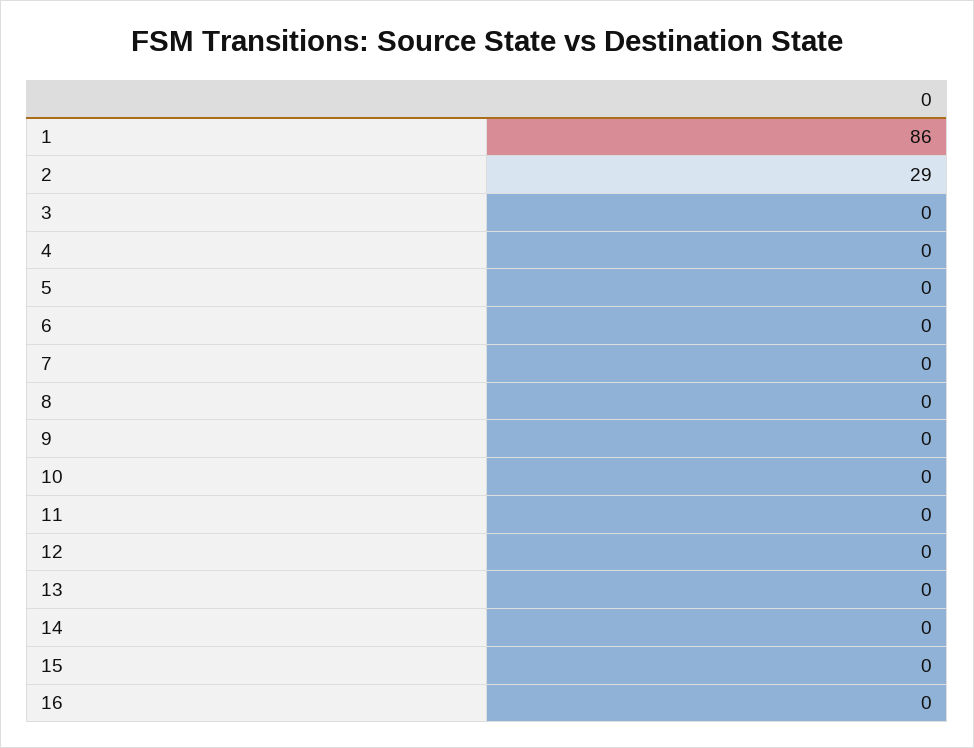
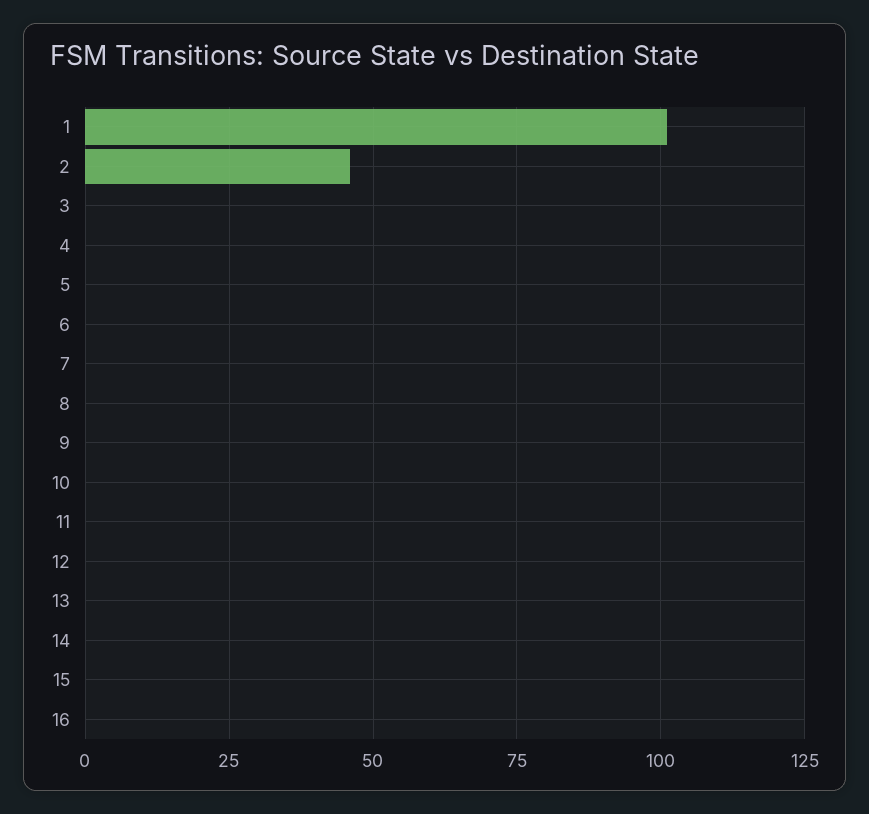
  {
-   "1": 86,
+   "1": 100,
-   "2": 29,
+   "2": 45,
    "3": 0,
    "4": 0,
    "5": 0,
    "6": 0,
    "7": 0,
    "8": 0,
    "9": 0,
    "10": 0,
    "11": 0,
    "12": 0,
    "13": 0,
    "14": 0,
    "15": 0,
    "16": 0
  }

